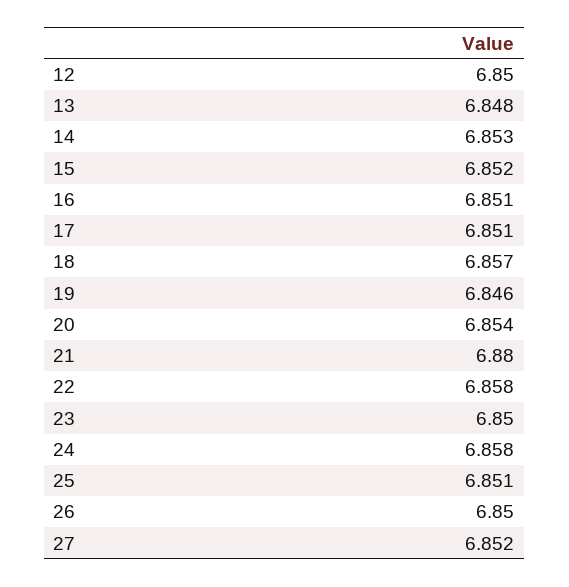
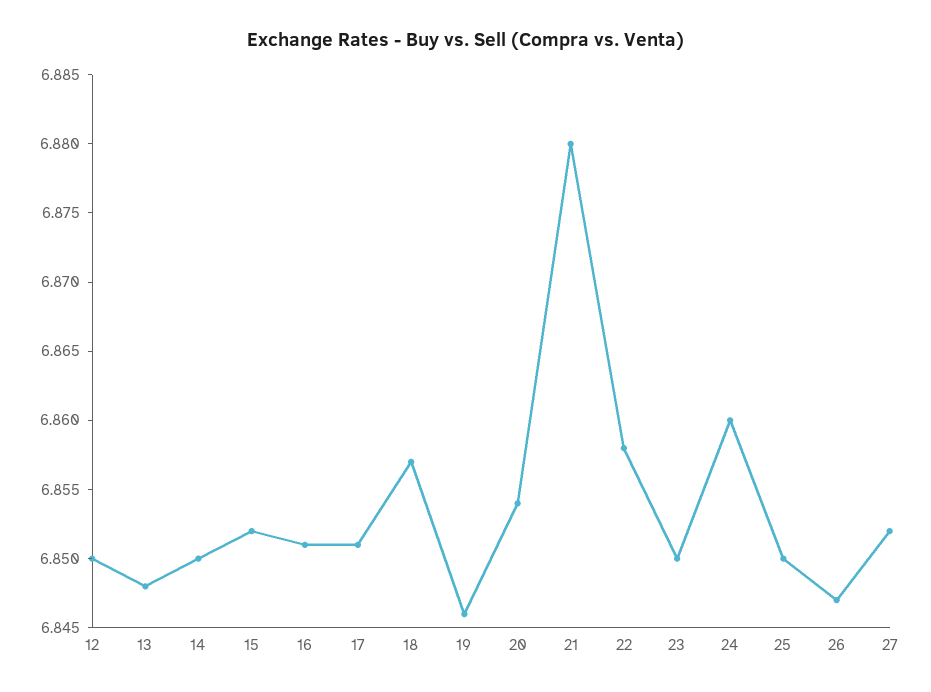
  {
    "12": 6.85,
    "13": 6.848,
-   "14": 6.853,
+   "14": 6.85,
    "15": 6.852,
    "16": 6.851,
    "17": 6.851,
    "18": 6.857,
    "19": 6.846,
    "20": 6.854,
    "21": 6.88,
    "22": 6.858,
    "23": 6.85,
-   "24": 6.858,
+   "24": 6.86,
-   "25": 6.851,
+   "25": 6.85,
-   "26": 6.85,
+   "26": 6.847,
    "27": 6.852
  }

